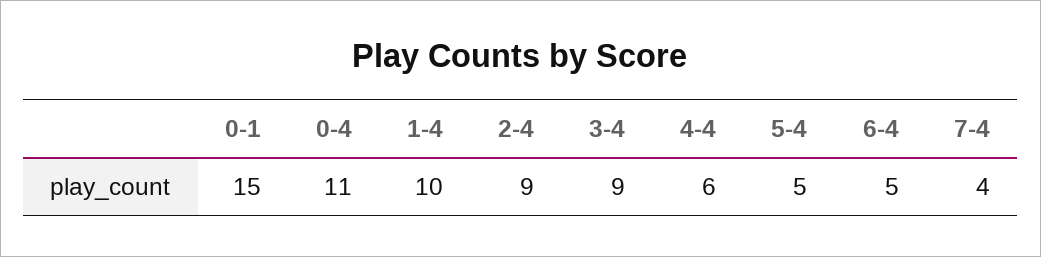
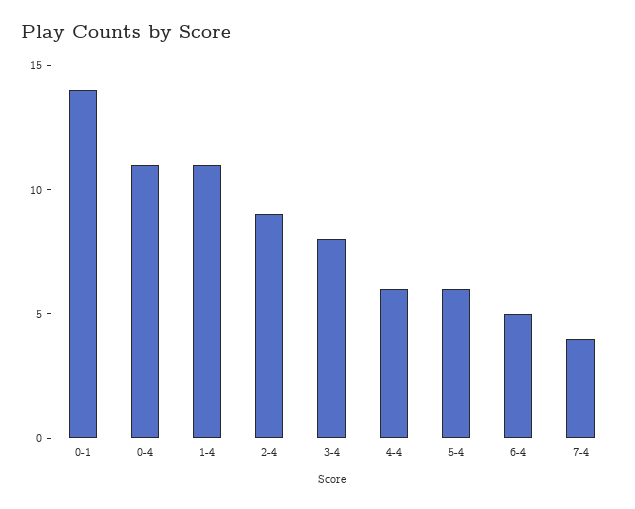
  {
-   "0-1": 15,
+   "0-1": 14,
    "0-4": 11,
-   "1-4": 10,
+   "1-4": 11,
    "2-4": 9,
-   "3-4": 9,
+   "3-4": 8,
    "4-4": 6,
-   "5-4": 5,
+   "5-4": 6,
    "6-4": 5,
    "7-4": 4
  }

